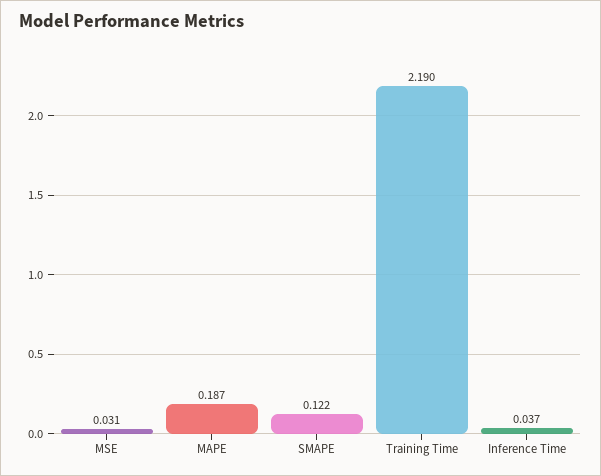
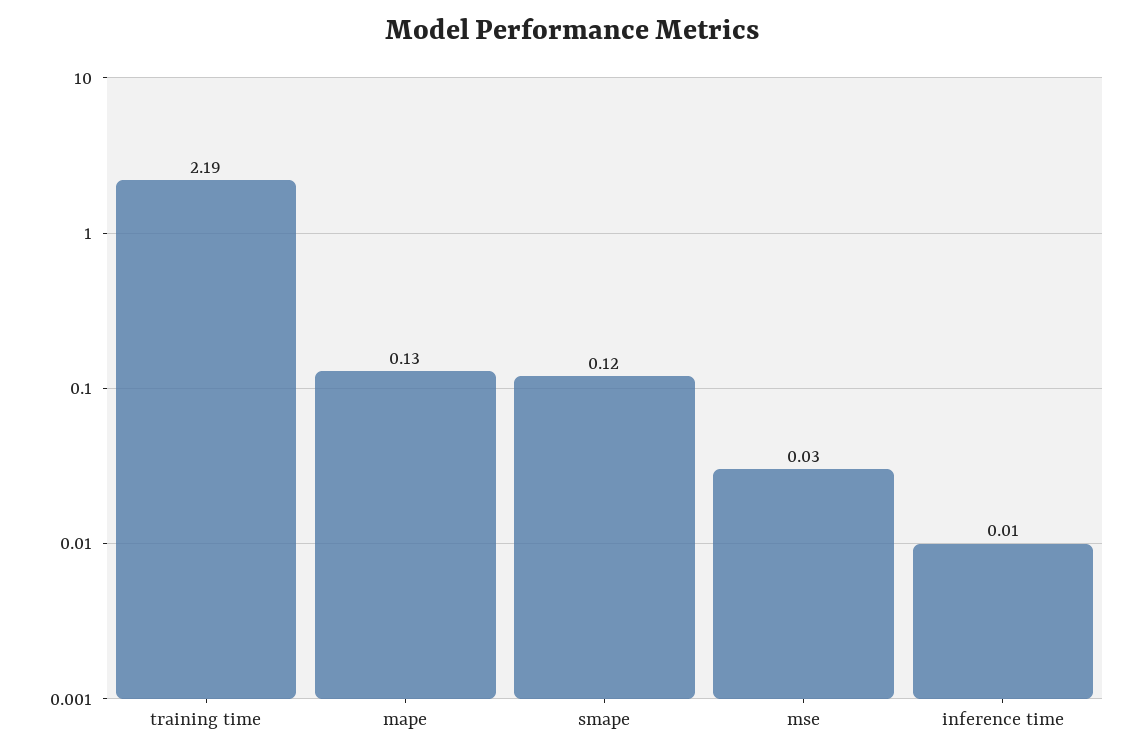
  {
    "MSE": 0.031,
-   "MAPE": 0.187,
+   "MAPE": 0.13,
    "SMAPE": 0.122,
    "Training Time": 2.19,
-   "Inference Time": 0.037
+   "Inference Time": 0.01
  }

